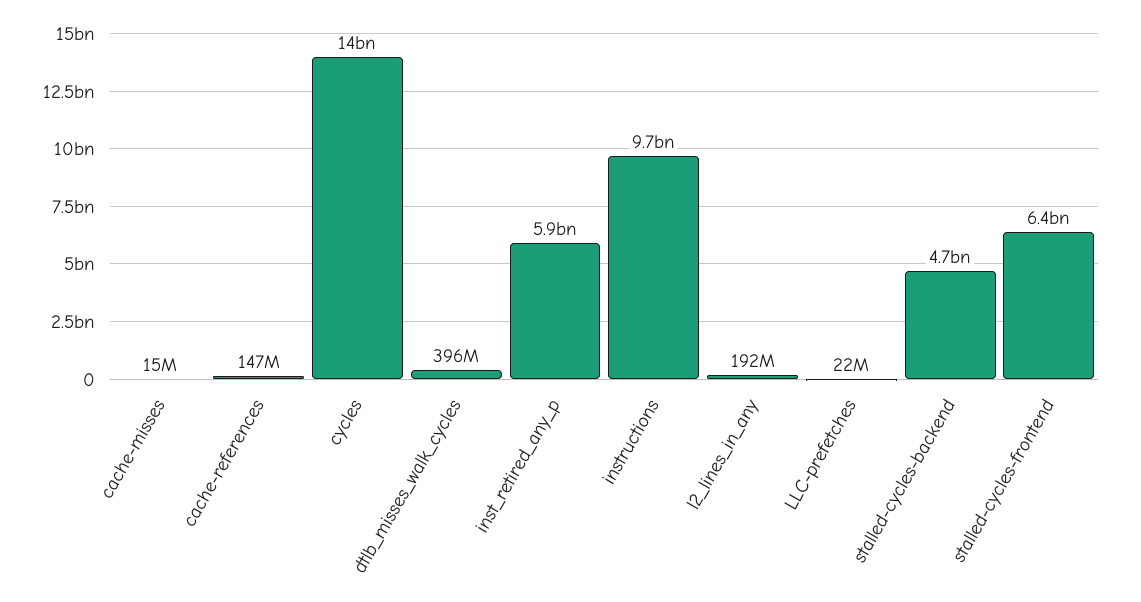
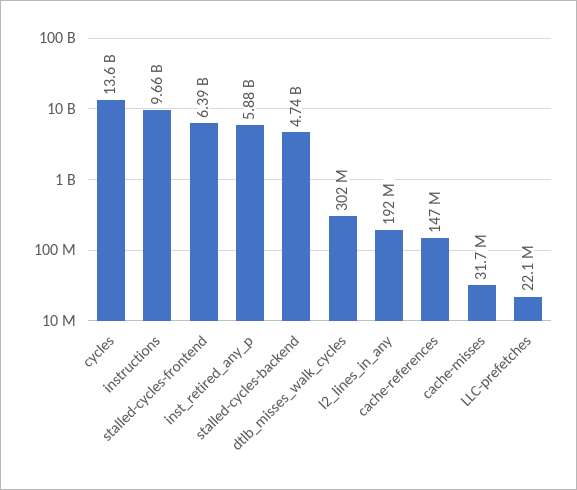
  {
-   "cache-misses": 15000000,
+   "cache-misses": 31700000,
    "cache-references": 147000000,
    "cycles": 13600000000,
-   "dtlb_misses_walk_cycles": 396000000,
+   "dtlb_misses_walk_cycles": 302000000,
    "inst_retired_any_p": 5880000000,
    "instructions": 9660000000,
    "l2_lines_in_any": 192000000,
    "LLC-prefetches": 22100000,
    "stalled-cycles-backend": 4740000000,
    "stalled-cycles-frontend": 6390000000
  }

